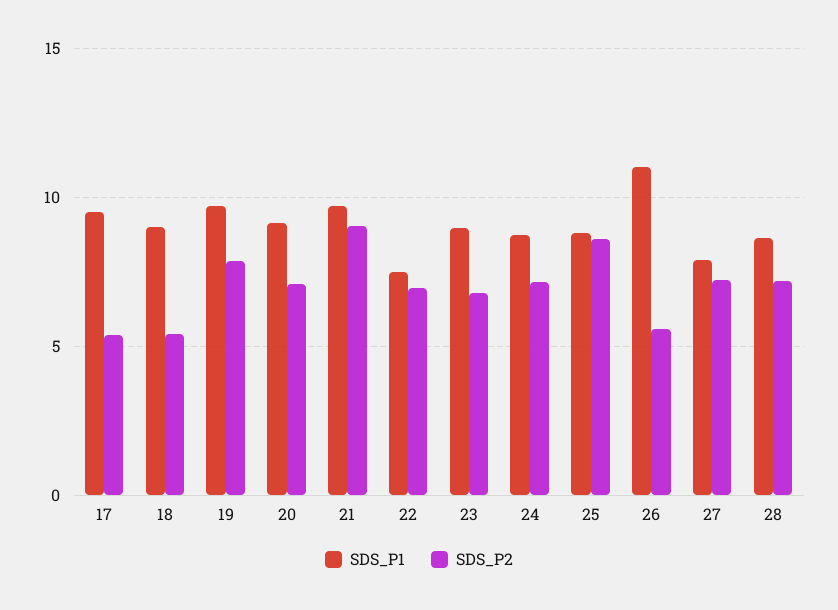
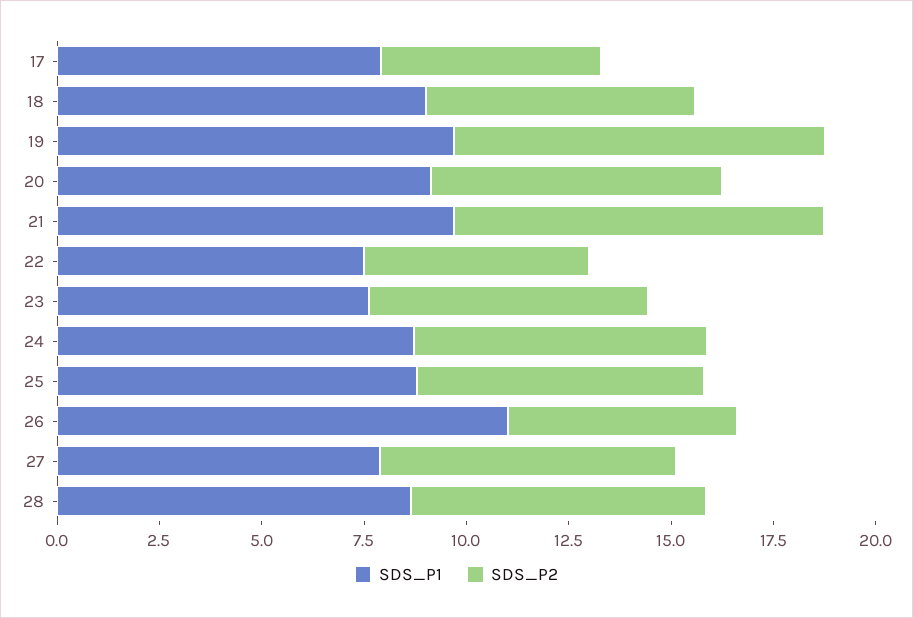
  {
    "SDS_P1": {
-     "17": 9.5,
+     "17": 8,
      "18": 9,
      "19": 9.5,
      "20": 9,
      "21": 9.5,
      "22": 7.5,
-     "23": 9,
+     "23": 7.5,
      "24": 8.5,
      "25": 9,
      "26": 11,
      "27": 8,
      "28": 8.5
    },
    "SDS_P2": {
      "17": 5.5,
-     "18": 5.5,
+     "18": 6.5,
-     "19": 8,
+     "19": 9,
      "20": 7,
      "21": 9,
-     "22": 7,
+     "22": 5.5,
      "23": 7,
      "24": 7,
-     "25": 8.5,
+     "25": 7,
      "26": 5.5,
      "27": 7,
      "28": 7
    }
  }

